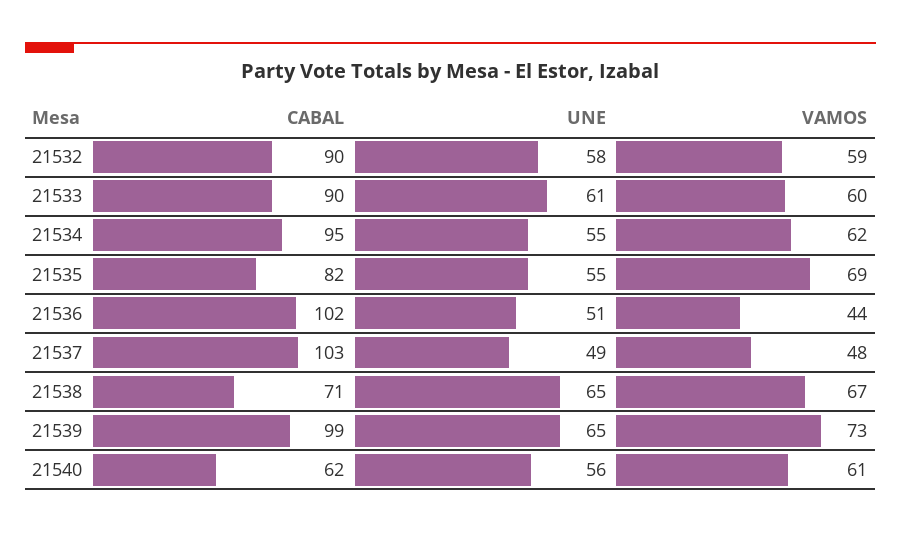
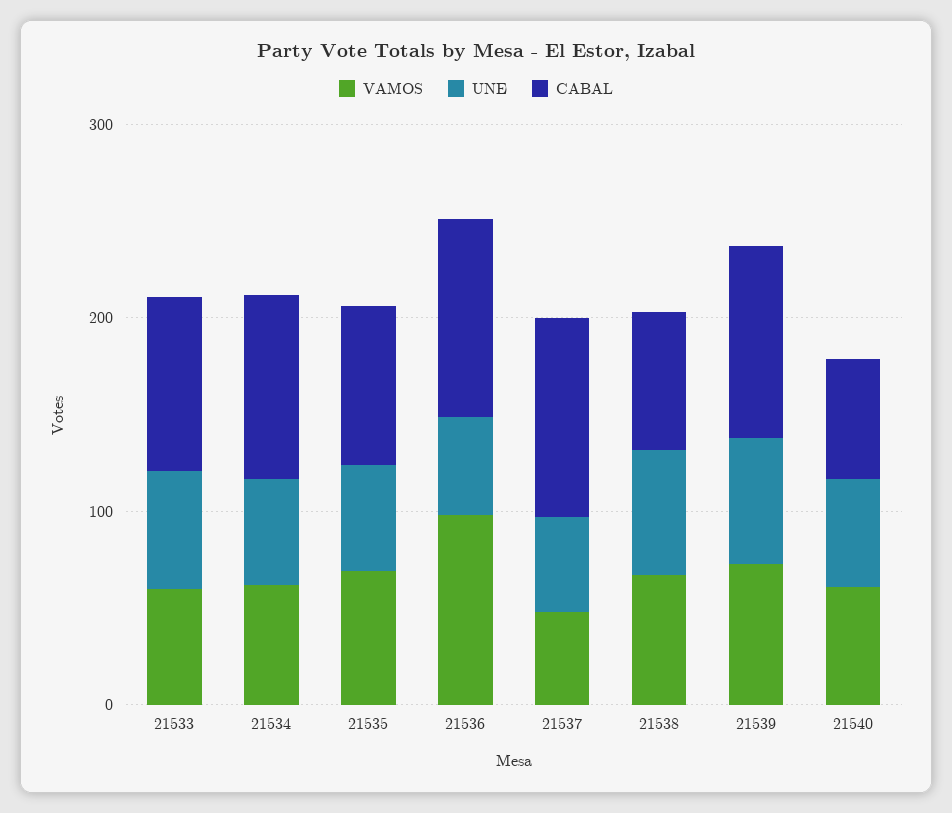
  {
    "CABAL": {
-     "21532": 90,
      "21533": 90,
      "21534": 95,
      "21535": 82,
      "21536": 102,
      "21537": 103,
      "21538": 71,
      "21539": 99,
      "21540": 62
    },
    "UNE": {
-     "21532": 58,
      "21533": 61,
      "21534": 55,
      "21535": 55,
      "21536": 51,
      "21537": 49,
      "21538": 65,
      "21539": 65,
      "21540": 56
    },
    "VAMOS": {
-     "21532": 59,
      "21533": 60,
      "21534": 62,
      "21535": 69,
-     "21536": 44,
+     "21536": 100,
      "21537": 48,
      "21538": 67,
      "21539": 73,
      "21540": 61
    }
  }

